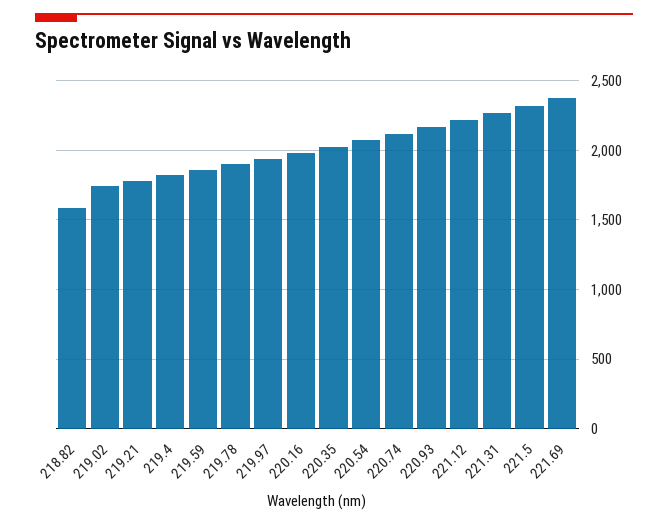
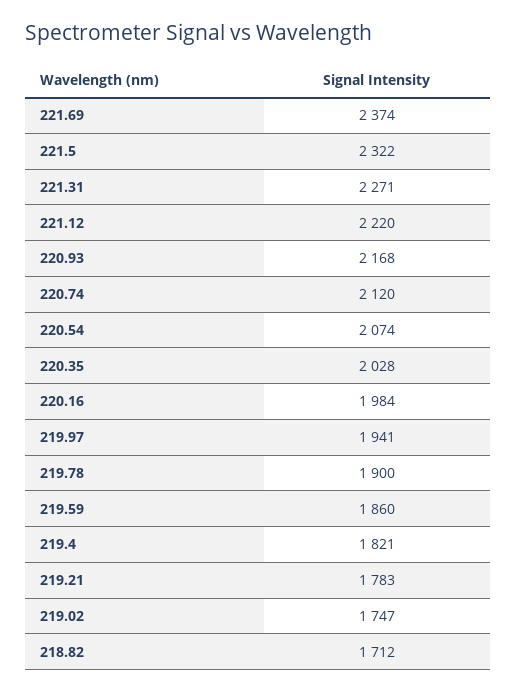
  {
-   "218.82": 1600,
+   "218.82": 1712,
    "219.02": 1747,
    "219.21": 1783,
    "219.4": 1821,
    "219.59": 1860,
    "219.78": 1900,
    "219.97": 1941,
    "220.16": 1984,
    "220.35": 2028,
    "220.54": 2074,
    "220.74": 2120,
    "220.93": 2168,
    "221.12": 2220,
    "221.31": 2271,
    "221.5": 2322,
    "221.69": 2374
  }

